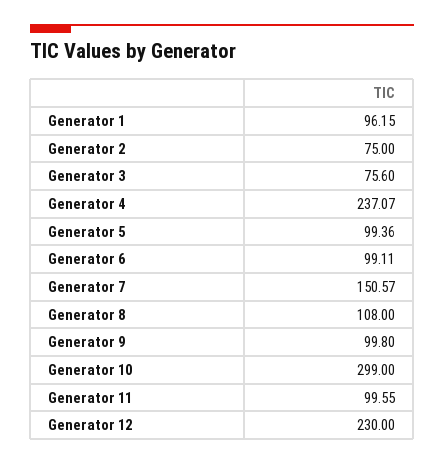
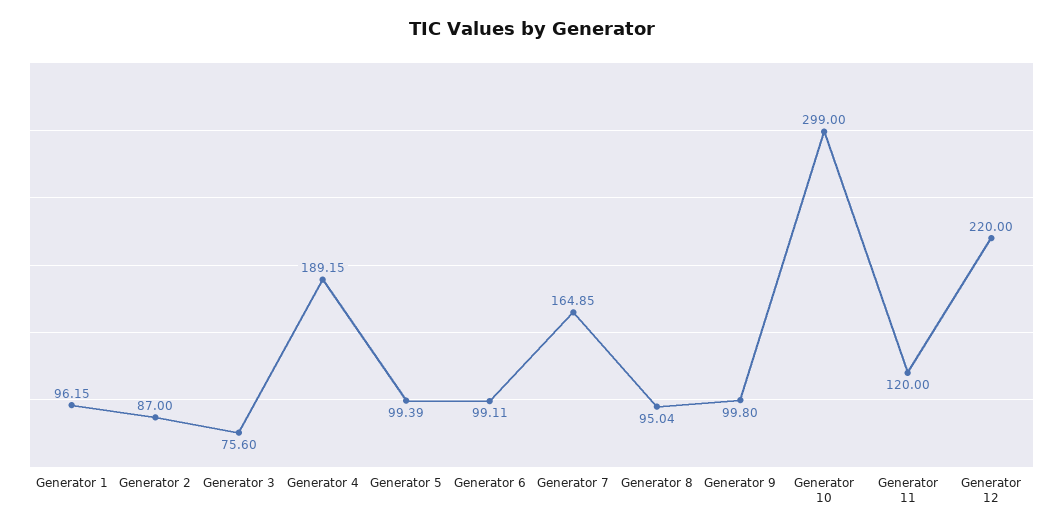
  {
    "Generator 1": 96.15,
-   "Generator 2": 75,
+   "Generator 2": 87,
    "Generator 3": 75.6,
-   "Generator 4": 237.07,
+   "Generator 4": 189.15,
-   "Generator 5": 99.36,
+   "Generator 5": 99.39,
    "Generator 6": 99.11,
-   "Generator 7": 150.57,
+   "Generator 7": 164.85,
-   "Generator 8": 108,
+   "Generator 8": 95.04,
    "Generator 9": 99.8,
    "Generator 10": 299,
-   "Generator 11": 99.55,
+   "Generator 11": 120,
-   "Generator 12": 230
+   "Generator 12": 220
  }

